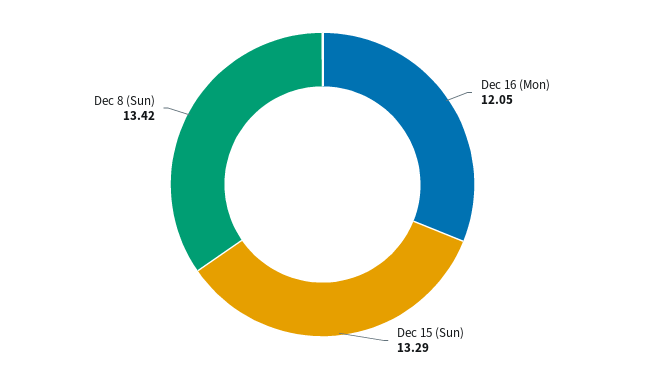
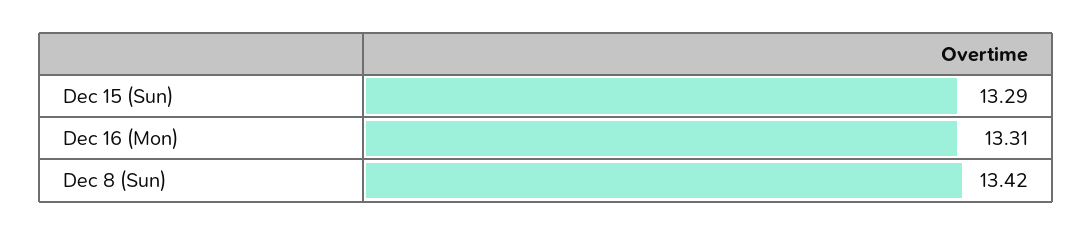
  {
-   "Dec 16 (Mon)": 12.05,
+   "Dec 16 (Mon)": 13.31,
    "Dec 15 (Sun)": 13.29,
    "Dec 8 (Sun)": 13.42
  }

